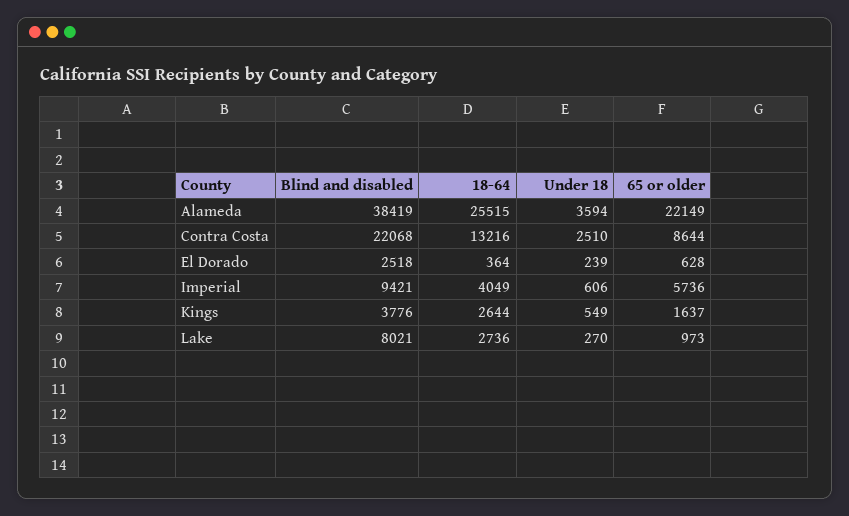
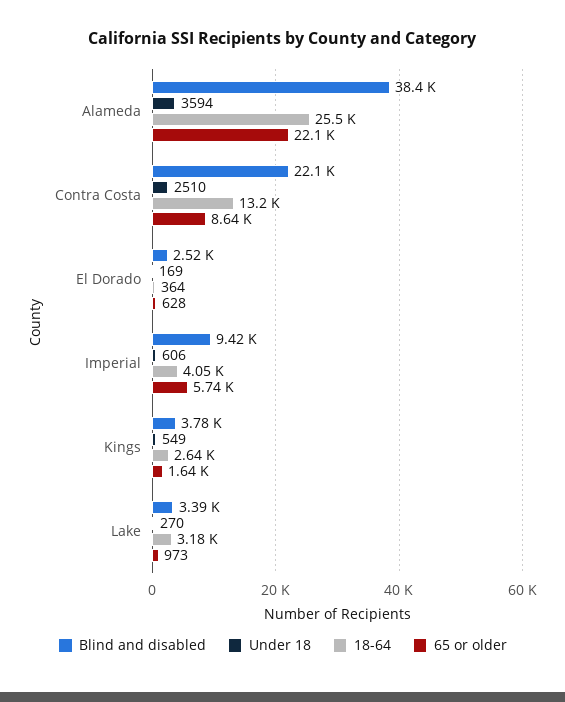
  {
    "Blind and disabled": {
      "Alameda": 38419,
      "Contra Costa": 22068,
      "El Dorado": 2518,
      "Imperial": 9421,
      "Kings": 3776,
-     "Lake": 8021
+     "Lake": 3390
    },
    "18-64": {
      "Alameda": 25515,
      "Contra Costa": 13216,
      "El Dorado": 364,
      "Imperial": 4049,
      "Kings": 2644,
-     "Lake": 2736
+     "Lake": 3180
    },
    "Under 18": {
      "Alameda": 3594,
      "Contra Costa": 2510,
-     "El Dorado": 239,
+     "El Dorado": 169,
      "Imperial": 606,
      "Kings": 549,
      "Lake": 270
    },
    "65 or older": {
      "Alameda": 22149,
      "Contra Costa": 8644,
      "El Dorado": 628,
      "Imperial": 5736,
      "Kings": 1637,
      "Lake": 973
    }
  }

